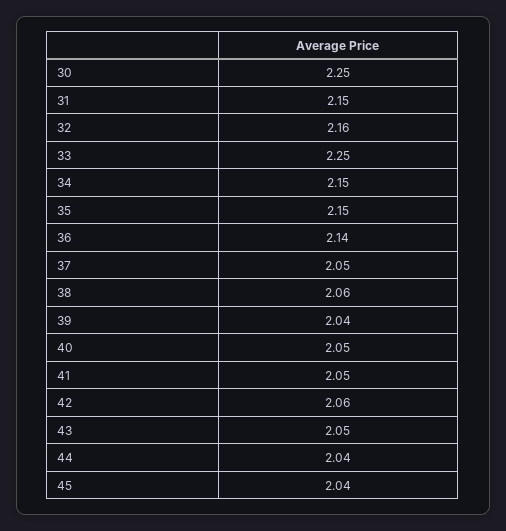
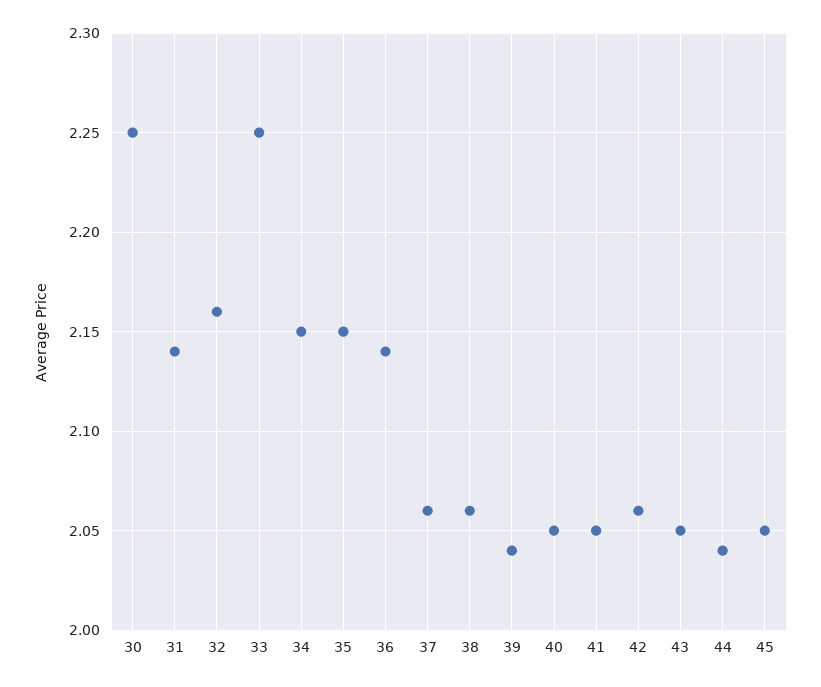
  {
    "30": 2.25,
-   "31": 2.15,
+   "31": 2.14,
    "32": 2.16,
    "33": 2.25,
    "34": 2.15,
    "35": 2.15,
    "36": 2.14,
-   "37": 2.05,
+   "37": 2.06,
    "38": 2.06,
    "39": 2.04,
    "40": 2.05,
    "41": 2.05,
    "42": 2.06,
    "43": 2.05,
    "44": 2.04,
-   "45": 2.04
+   "45": 2.05
  }

